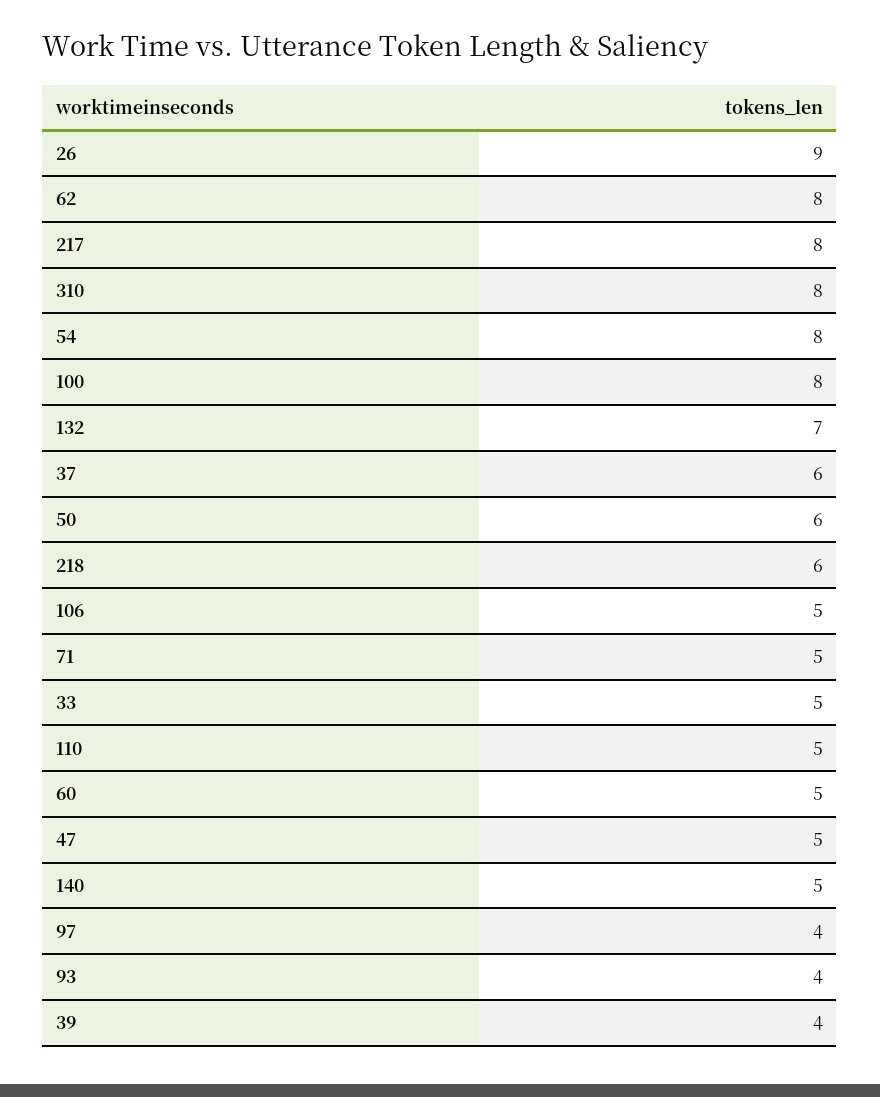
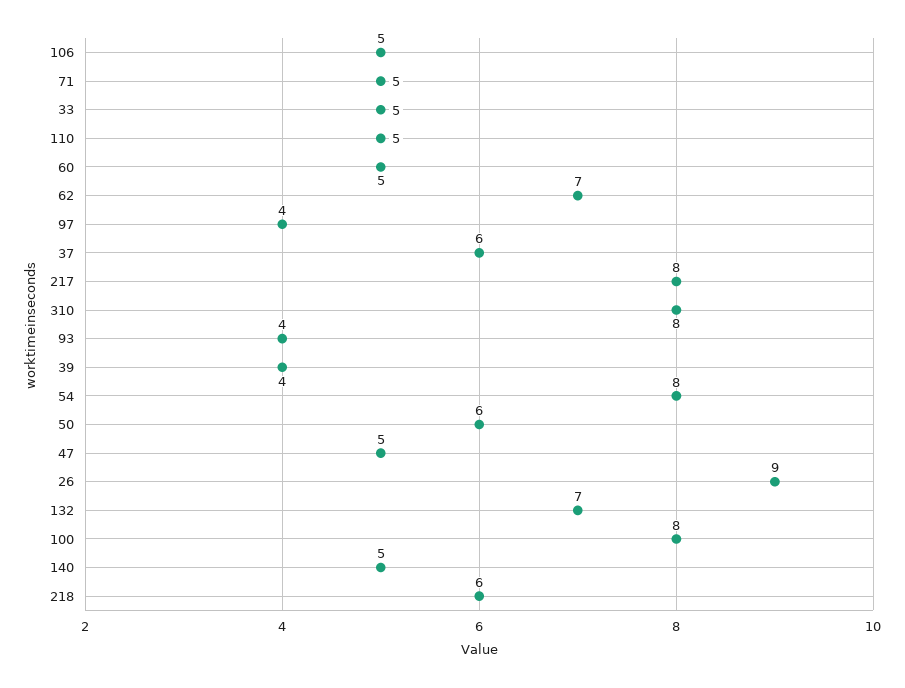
  {
    "26": 9,
-   "62": 8,
+   "62": 7,
    "217": 8,
    "310": 8,
    "54": 8,
    "100": 8,
    "132": 7,
    "37": 6,
    "50": 6,
    "218": 6,
    "106": 5,
    "71": 5,
    "33": 5,
    "110": 5,
    "60": 5,
    "47": 5,
    "140": 5,
    "97": 4,
    "93": 4,
    "39": 4
  }

